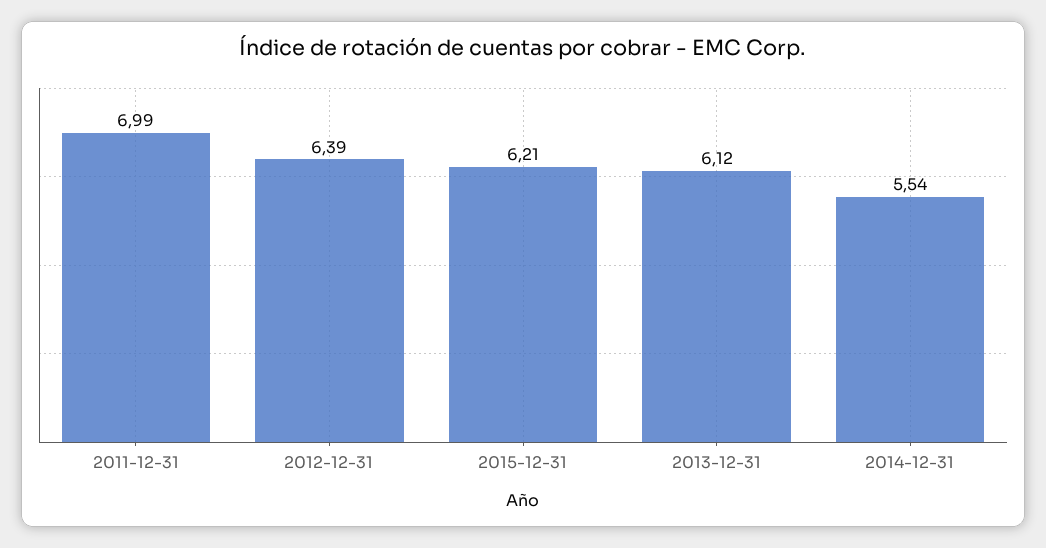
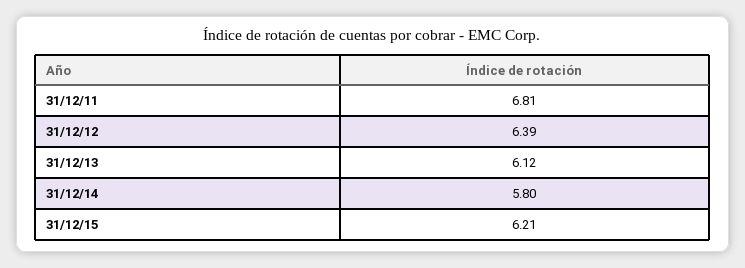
  {
-   "2011-12-31": 6.99,
+   "2011-12-31": 6.81,
    "2012-12-31": 6.39,
    "2015-12-31": 6.21,
    "2013-12-31": 6.12,
-   "2014-12-31": 5.54
+   "2014-12-31": 5.8
  }

